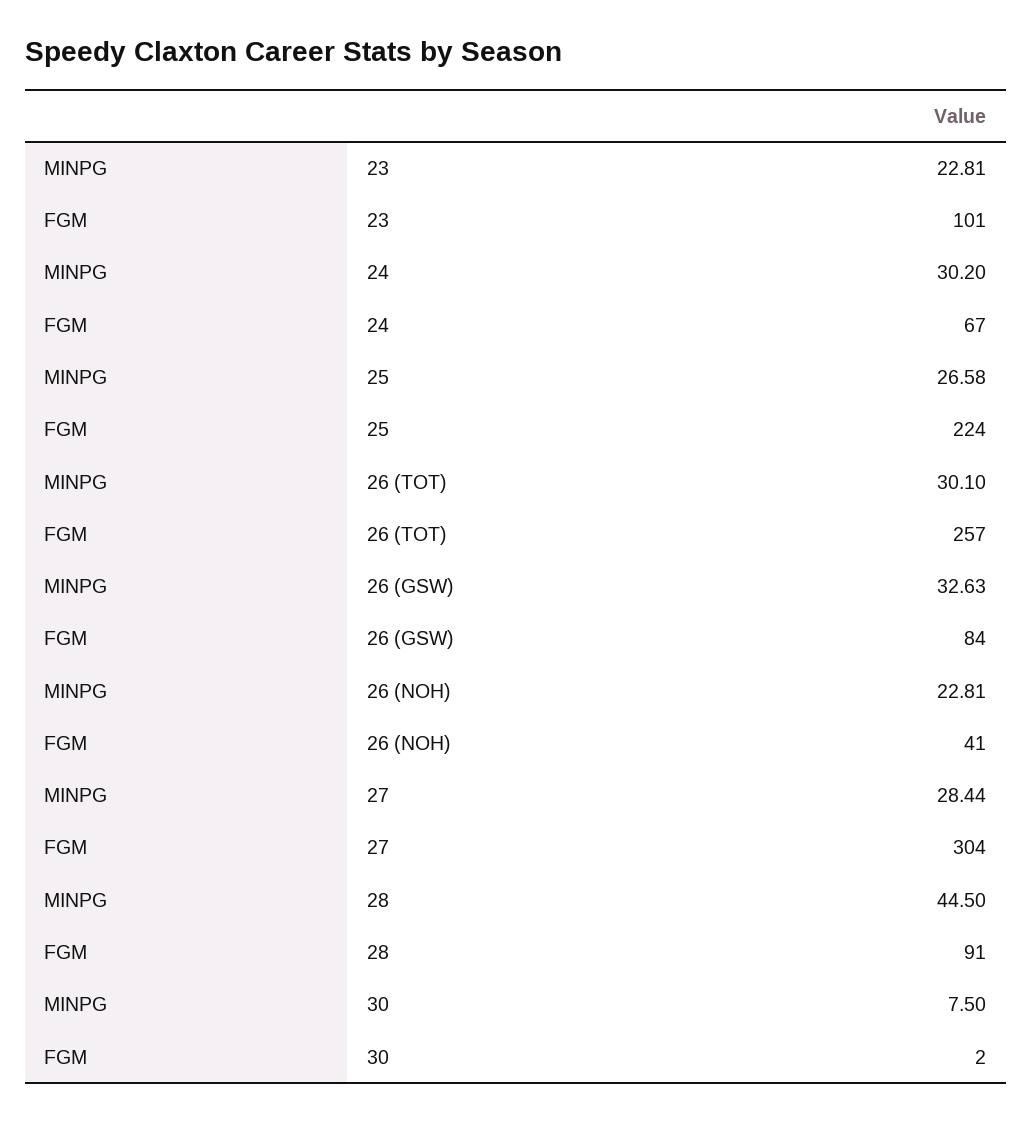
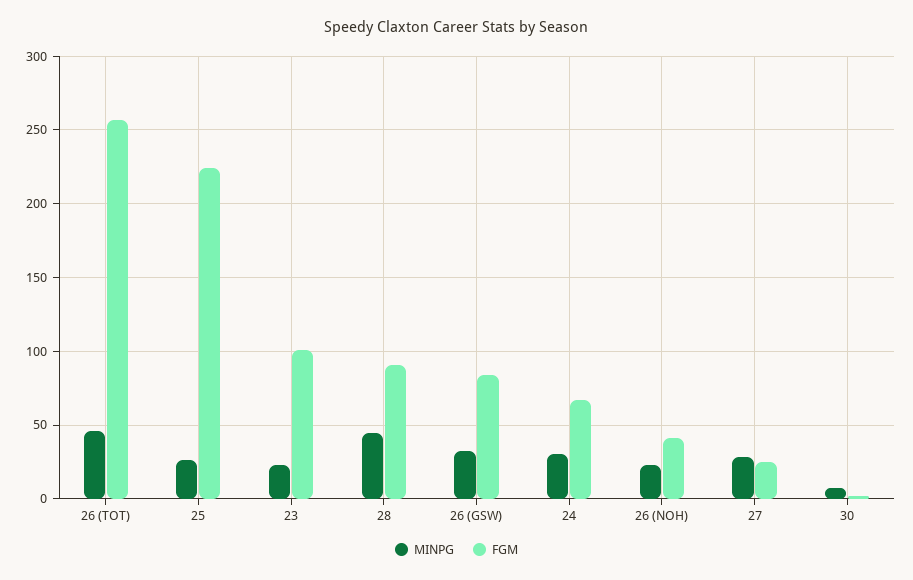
  {
    "MINPG": {
      "23": 22.81,
      "24": 30.2,
      "25": 26.58,
-     "26 (TOT)": 30.1,
+     "26 (TOT)": 45,
      "26 (GSW)": 32.63,
      "26 (NOH)": 22.81,
      "27": 28.44,
      "28": 44.5,
      "30": 7.5
    },
    "FGM": {
      "23": 101,
      "24": 67,
      "25": 224,
      "26 (TOT)": 257,
      "26 (GSW)": 84,
      "26 (NOH)": 41,
-     "27": 304,
+     "27": 25,
      "28": 91,
      "30": 2
    }
  }

